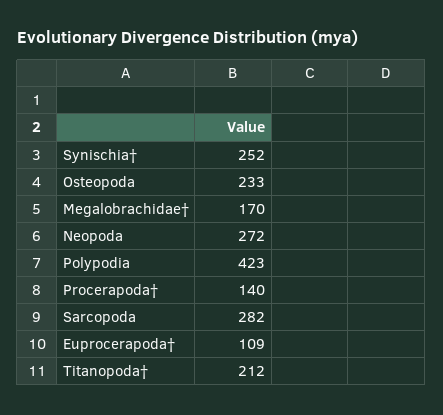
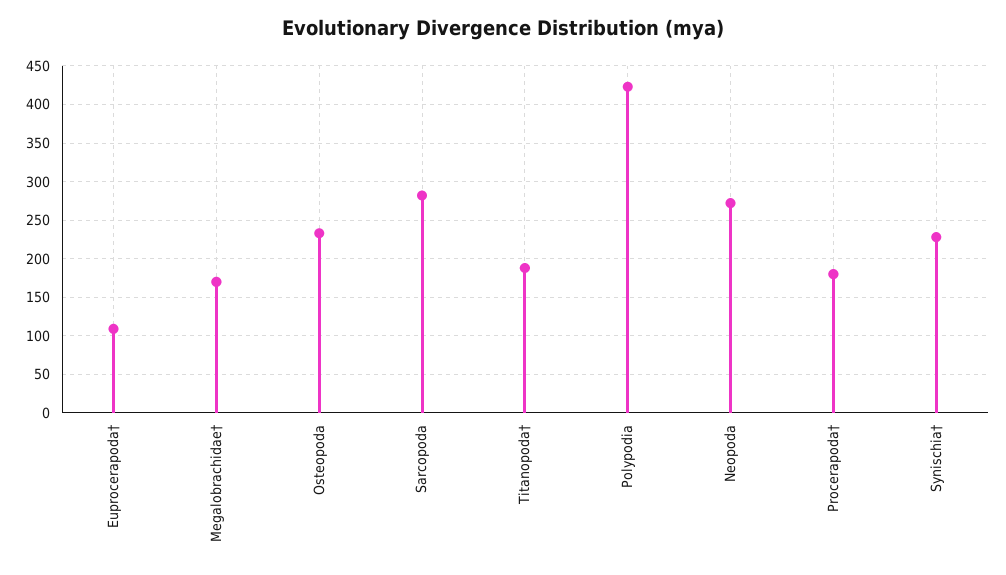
  {
-   "Synischia†": 252,
+   "Synischia†": 230,
    "Osteopoda": 233,
    "Megalobrachidae†": 170,
    "Neopoda": 272,
    "Polypodia": 423,
-   "Procerapoda†": 140,
+   "Procerapoda†": 180,
    "Sarcopoda": 282,
    "Euprocerapoda†": 109,
-   "Titanopoda†": 212
+   "Titanopoda†": 190
  }

